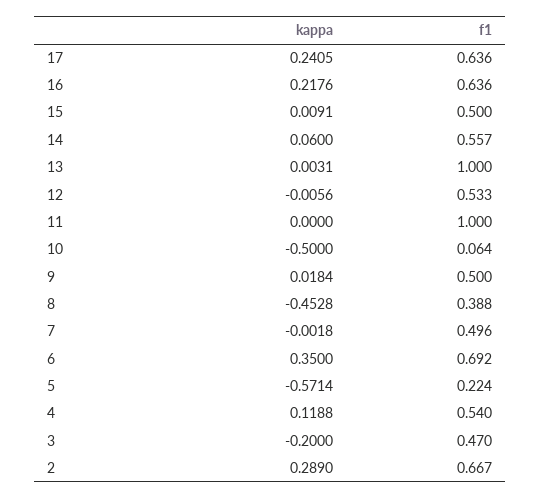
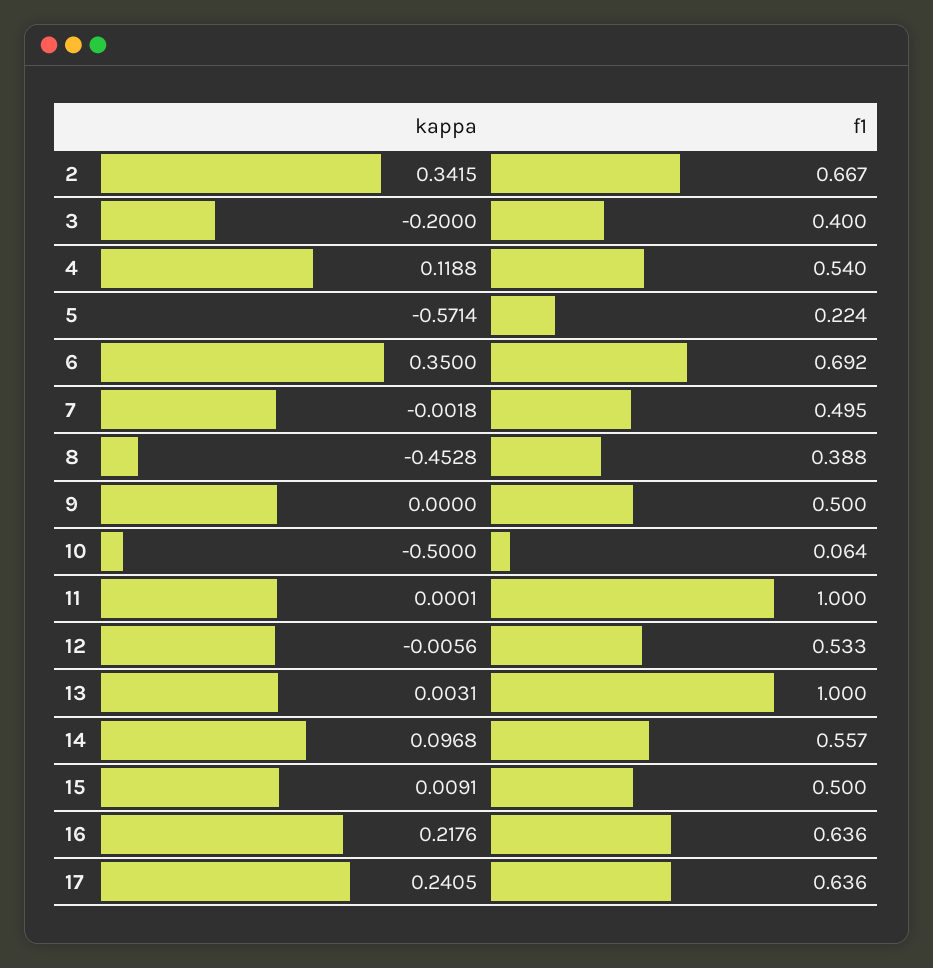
  {
    "kappa": {
      "17": 0.2405,
      "16": 0.2176,
      "15": 0.0091,
-     "14": 0.06,
+     "14": 0.0968,
      "13": 0.0031,
      "12": -0.0056,
-     "11": 0,
+     "11": 0.0001,
      "10": -0.5,
-     "9": 0.0184,
+     "9": 0,
      "8": -0.4528,
      "7": -0.0018,
      "6": 0.35,
      "5": -0.5714,
      "4": 0.1188,
      "3": -0.2,
-     "2": 0.289
+     "2": 0.3415
    },
    "f1": {
      "17": 0.636,
      "16": 0.636,
      "15": 0.5,
      "14": 0.557,
      "13": 1,
      "12": 0.533,
      "11": 1,
      "10": 0.064,
      "9": 0.5,
      "8": 0.388,
-     "7": 0.496,
+     "7": 0.495,
      "6": 0.692,
      "5": 0.224,
      "4": 0.54,
-     "3": 0.47,
+     "3": 0.4,
      "2": 0.667
    }
  }

